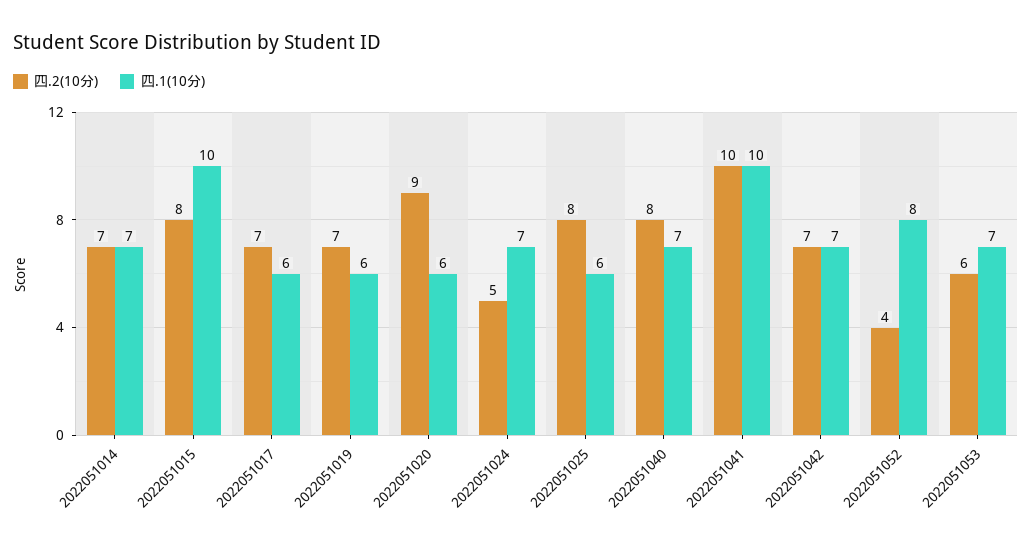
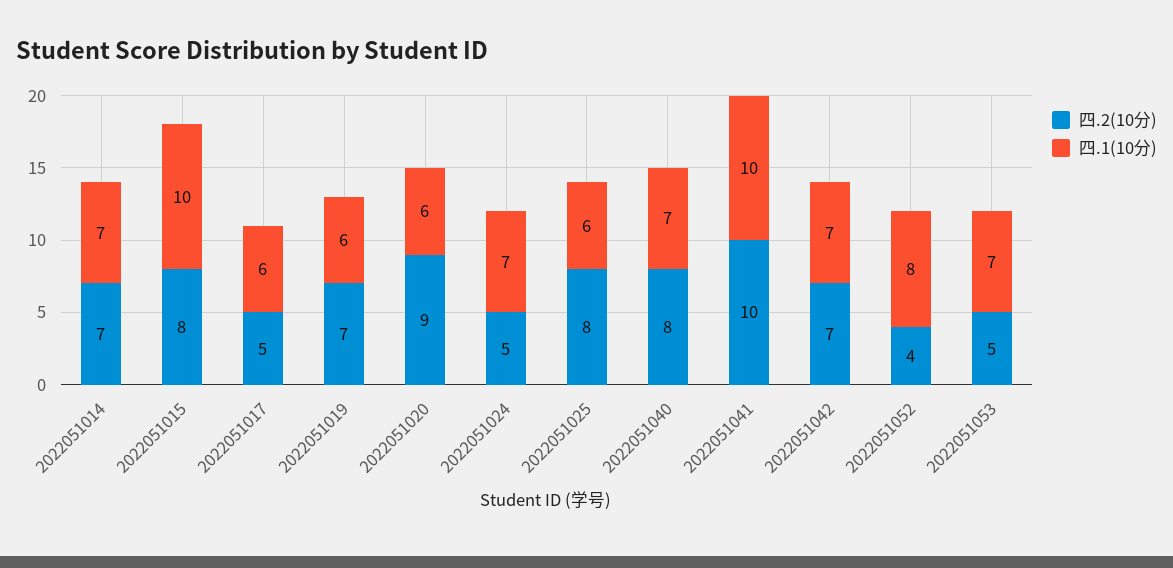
  {
    "四.2(10分)": {
      "2022051014": 7,
      "2022051015": 8,
-     "2022051017": 7,
+     "2022051017": 5,
      "2022051019": 7,
      "2022051020": 9,
      "2022051024": 5,
      "2022051025": 8,
      "2022051040": 8,
      "2022051041": 10,
      "2022051042": 7,
      "2022051052": 4,
-     "2022051053": 6
+     "2022051053": 5
    },
    "四.1(10分)": {
      "2022051014": 7,
      "2022051015": 10,
      "2022051017": 6,
      "2022051019": 6,
      "2022051020": 6,
      "2022051024": 7,
      "2022051025": 6,
      "2022051040": 7,
      "2022051041": 10,
      "2022051042": 7,
      "2022051052": 8,
      "2022051053": 7
    }
  }

